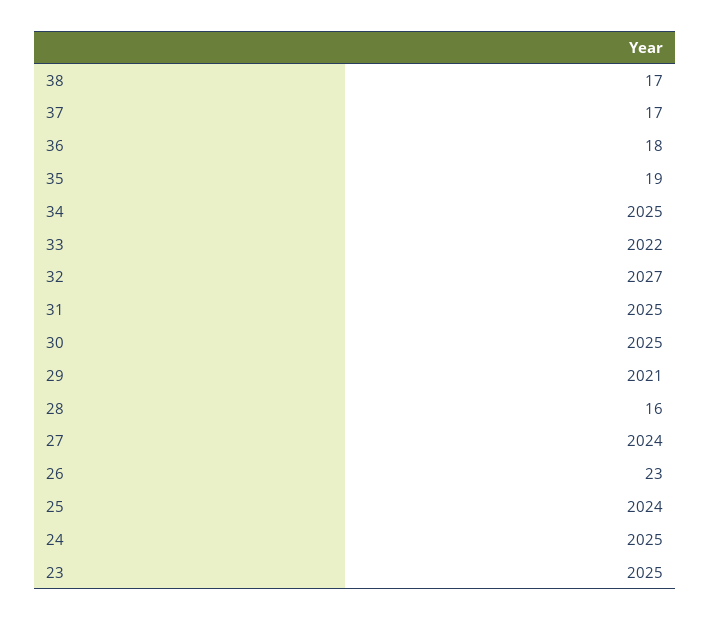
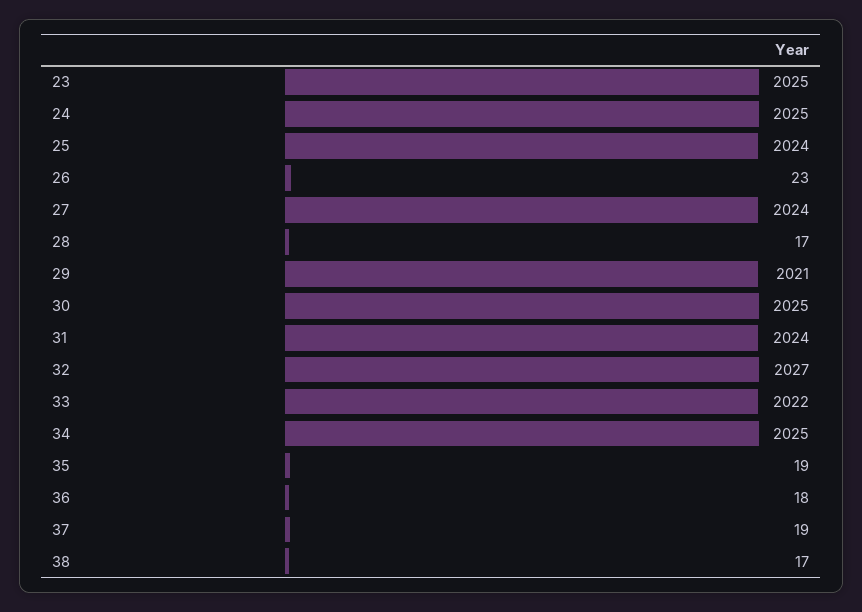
  {
    "38": 17,
-   "37": 17,
+   "37": 19,
    "36": 18,
    "35": 19,
    "34": 2025,
    "33": 2022,
    "32": 2027,
-   "31": 2025,
+   "31": 2024,
    "30": 2025,
    "29": 2021,
-   "28": 16,
+   "28": 17,
    "27": 2024,
    "26": 23,
    "25": 2024,
    "24": 2025,
    "23": 2025
  }

